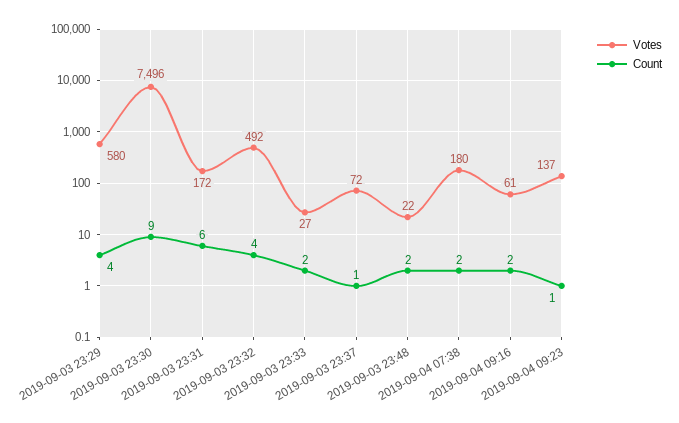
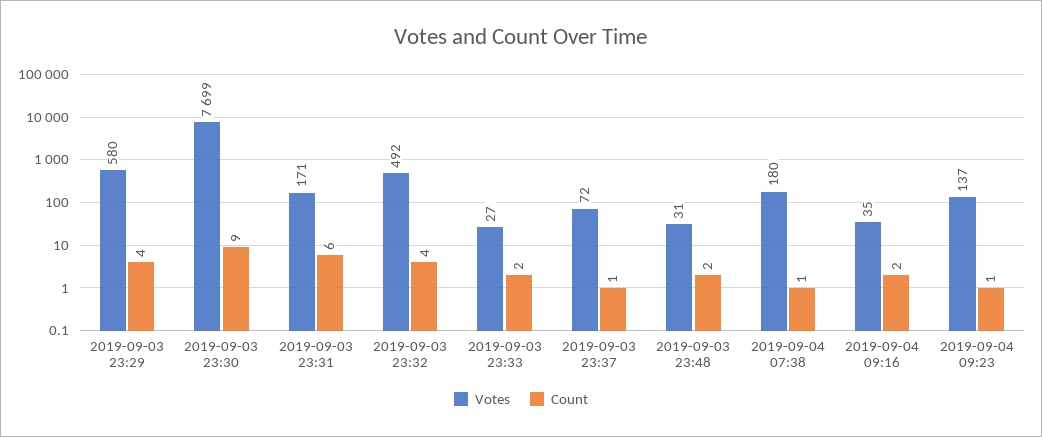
  {
    "Votes": {
      "2019-09-03 23:29": 580,
-     "2019-09-03 23:30": 7496,
+     "2019-09-03 23:30": 7699,
-     "2019-09-03 23:31": 172,
+     "2019-09-03 23:31": 171,
      "2019-09-03 23:32": 492,
      "2019-09-03 23:33": 27,
      "2019-09-03 23:37": 72,
-     "2019-09-03 23:48": 22,
+     "2019-09-03 23:48": 31,
      "2019-09-04 07:38": 180,
-     "2019-09-04 09:16": 61,
+     "2019-09-04 09:16": 35,
      "2019-09-04 09:23": 137
    },
    "Count": {
      "2019-09-03 23:29": 4,
      "2019-09-03 23:30": 9,
      "2019-09-03 23:31": 6,
      "2019-09-03 23:32": 4,
      "2019-09-03 23:33": 2,
      "2019-09-03 23:37": 1,
      "2019-09-03 23:48": 2,
-     "2019-09-04 07:38": 2,
+     "2019-09-04 07:38": 1,
      "2019-09-04 09:16": 2,
      "2019-09-04 09:23": 1
    }
  }

